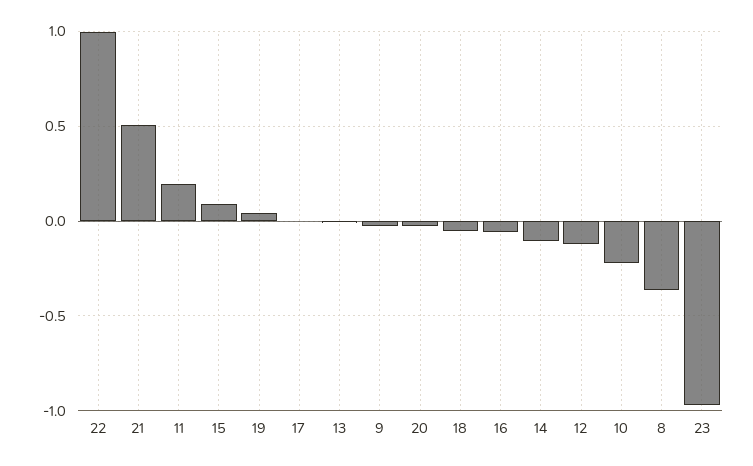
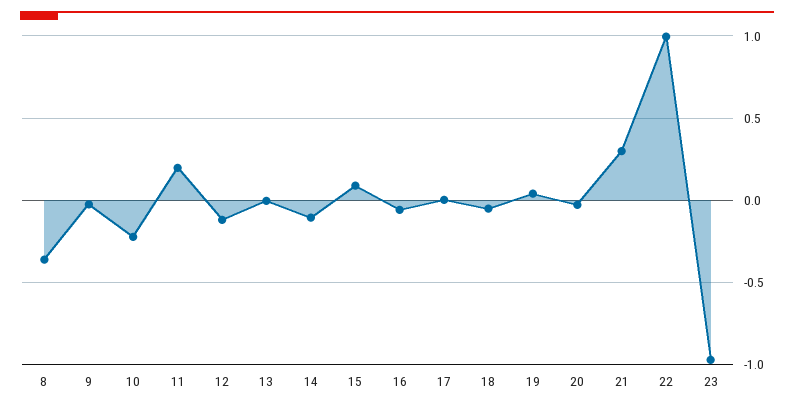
  {
    "22": 1,
-   "21": 0.5,
+   "21": 0.3,
    "11": 0.2,
    "15": 0.1,
    "19": 0.05,
    "17": 0,
    "13": 0,
    "9": -0.05,
    "20": -0.05,
    "18": -0.05,
    "16": -0.05,
    "14": -0.1,
    "12": -0.1,
    "10": -0.2,
    "8": -0.35,
    "23": -0.95
  }

